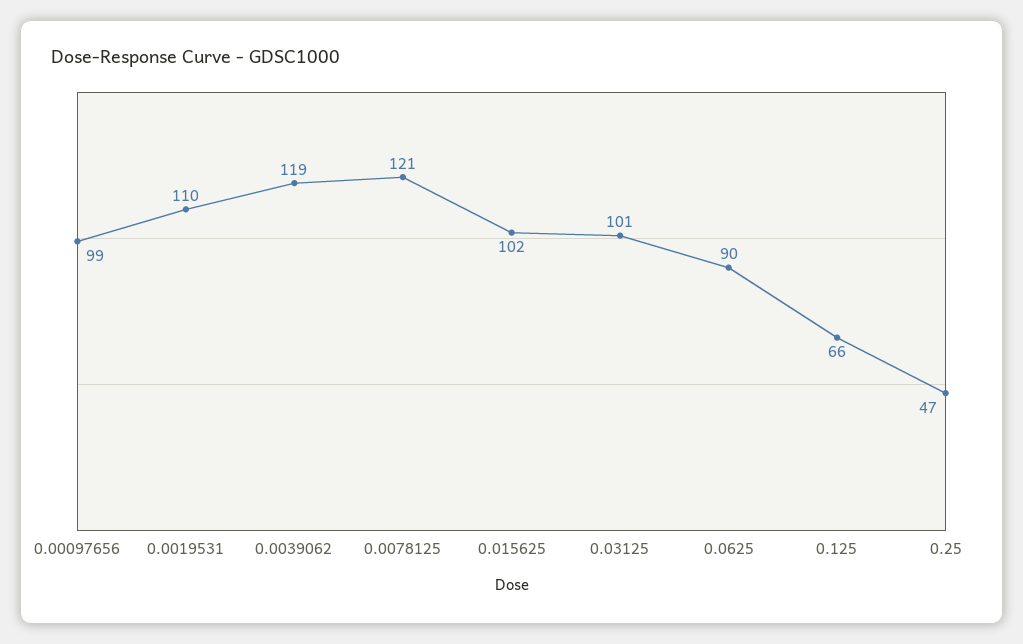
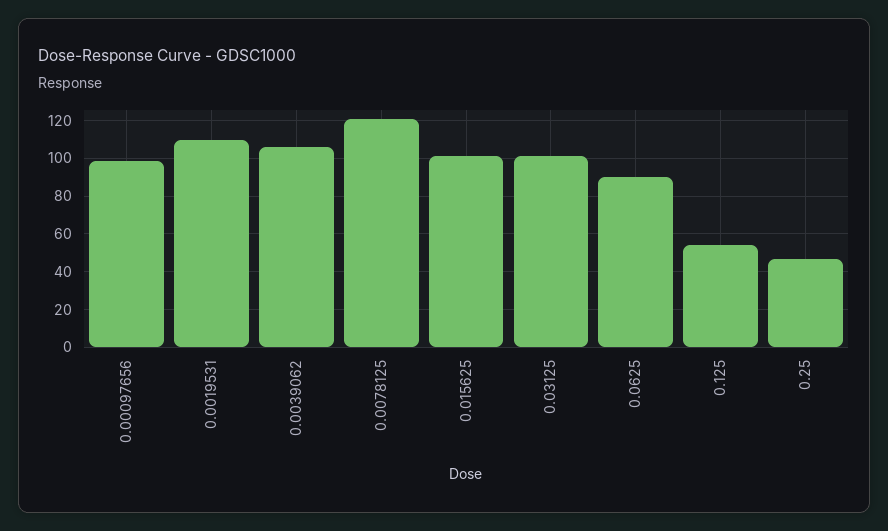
  {
    "0.00097656": 99,
    "0.0019531": 110,
-   "0.0039062": 119,
+   "0.0039062": 105,
    "0.0078125": 121,
    "0.015625": 102,
    "0.03125": 101,
    "0.0625": 90,
-   "0.125": 66,
+   "0.125": 55,
    "0.25": 47
  }

